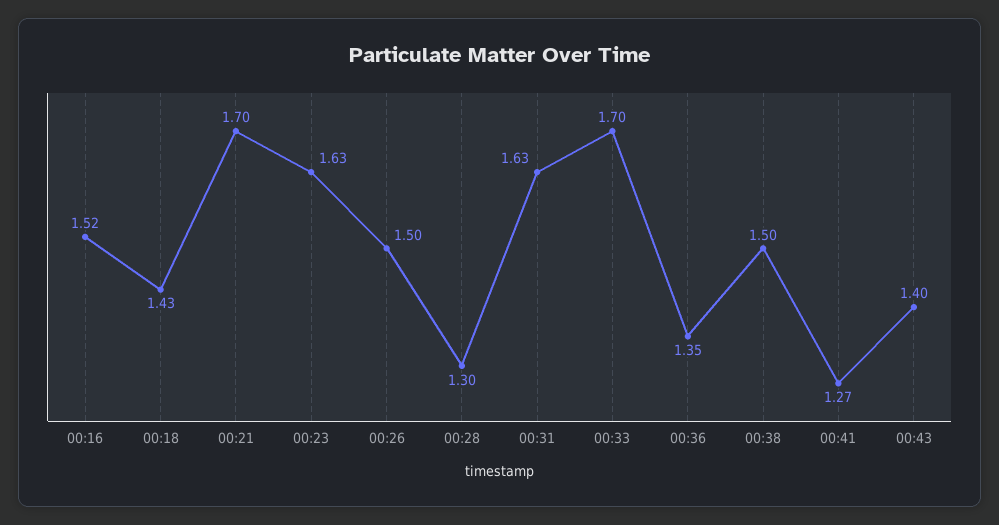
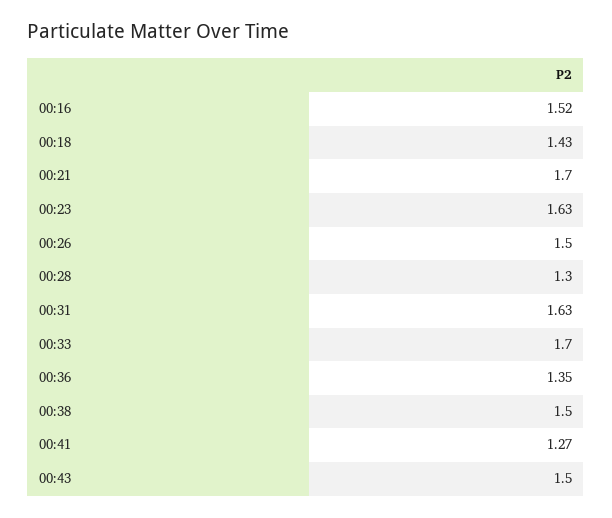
  {
    "00:16": 1.52,
    "00:18": 1.43,
    "00:21": 1.7,
    "00:23": 1.63,
    "00:26": 1.5,
    "00:28": 1.3,
    "00:31": 1.63,
    "00:33": 1.7,
    "00:36": 1.35,
    "00:38": 1.5,
    "00:41": 1.27,
-   "00:43": 1.4
+   "00:43": 1.5
  }

